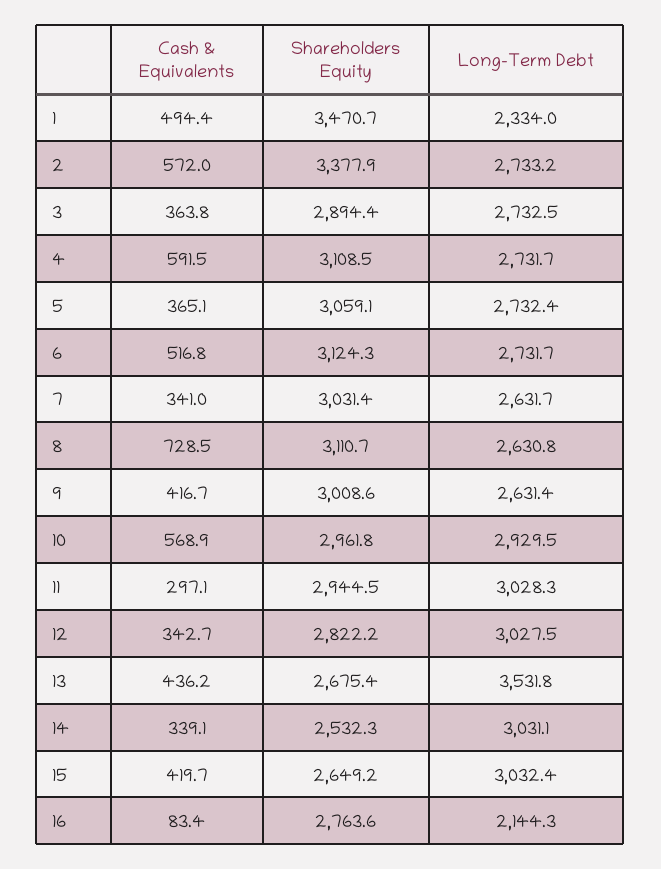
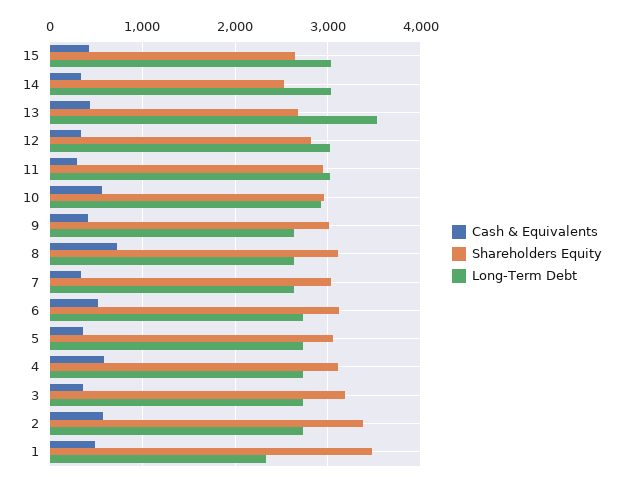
  {
    "Cash & Equivalents": {
      "1": 494.4,
      "2": 572,
      "3": 363.8,
      "4": 591.5,
      "5": 365.1,
      "6": 516.8,
      "7": 341,
      "8": 728.5,
      "9": 416.7,
      "10": 568.9,
      "11": 297.1,
      "12": 342.7,
      "13": 436.2,
      "14": 339.1,
-     "15": 419.7,
+     "15": 419.7
-     "16": 83.4
    },
    "Shareholders Equity": {
      "1": 3470.7,
      "2": 3377.9,
-     "3": 2894.4,
+     "3": 3200,
      "4": 3108.5,
      "5": 3059.1,
      "6": 3124.3,
      "7": 3031.4,
      "8": 3110.7,
      "9": 3008.6,
      "10": 2961.8,
      "11": 2944.5,
      "12": 2822.2,
      "13": 2675.4,
      "14": 2532.3,
-     "15": 2649.2,
+     "15": 2649.2
-     "16": 2763.6
    },
    "Long-Term Debt": {
      "1": 2334,
      "2": 2733.2,
      "3": 2732.5,
      "4": 2731.7,
      "5": 2732.4,
      "6": 2731.7,
      "7": 2631.7,
      "8": 2630.8,
      "9": 2631.4,
      "10": 2929.5,
      "11": 3028.3,
      "12": 3027.5,
      "13": 3531.8,
      "14": 3031.1,
-     "15": 3032.4,
+     "15": 3032.4
-     "16": 2144.3
    }
  }

